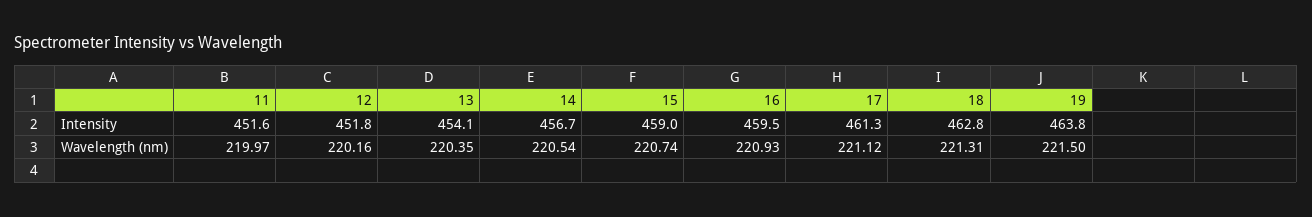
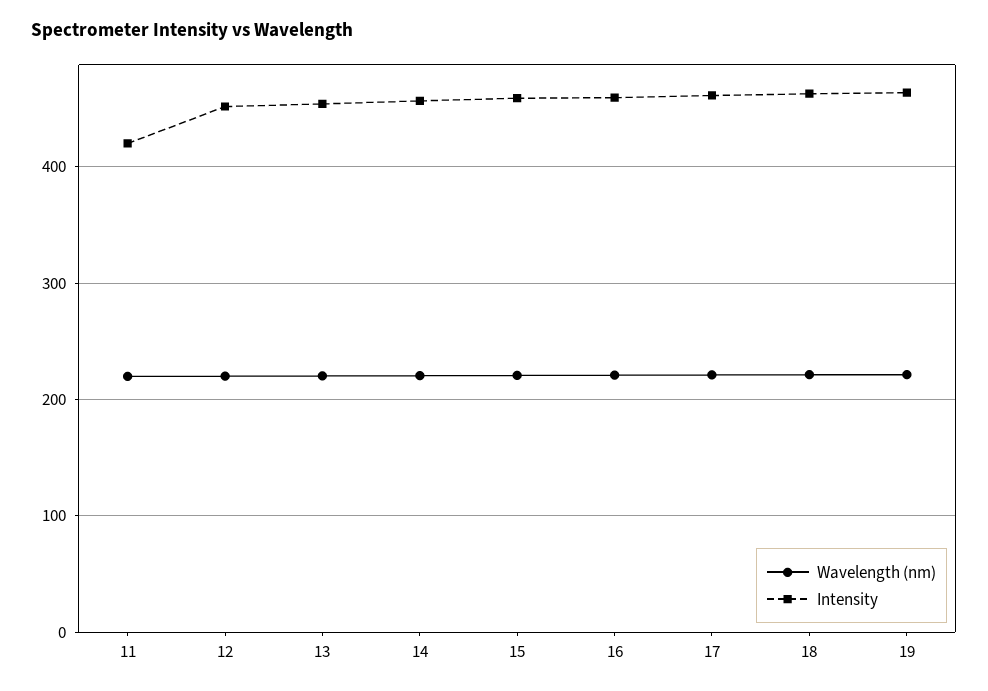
  {
    "Intensity": {
-     "11": 451.6,
+     "11": 420,
      "12": 451.8,
      "13": 454.1,
      "14": 456.7,
      "15": 459,
      "16": 459.5,
      "17": 461.3,
      "18": 462.8,
      "19": 463.8
    },
    "Wavelength (nm)": {
      "11": 219.97,
      "12": 220.16,
      "13": 220.35,
      "14": 220.54,
      "15": 220.74,
      "16": 220.93,
      "17": 221.12,
      "18": 221.31,
      "19": 221.5
    }
  }

